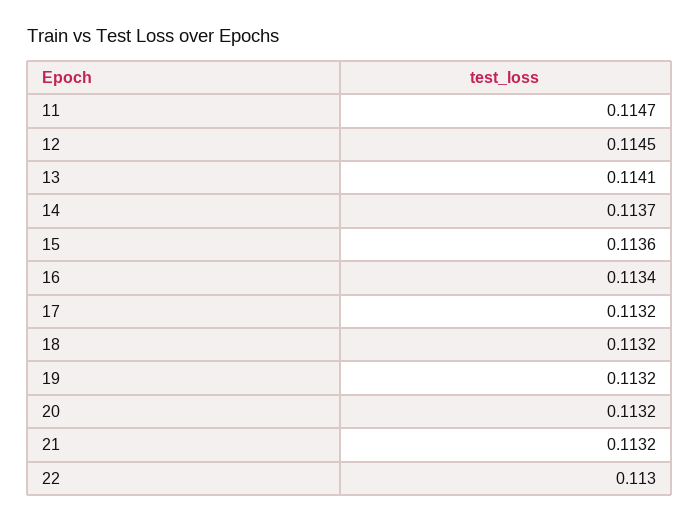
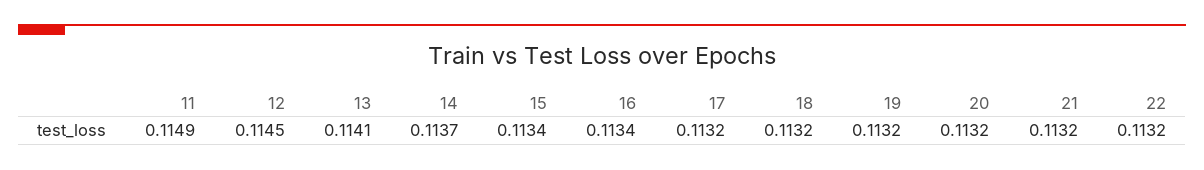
  {
-   "11": 0.1147,
+   "11": 0.1149,
    "12": 0.1145,
    "13": 0.1141,
    "14": 0.1137,
-   "15": 0.1136,
+   "15": 0.1134,
    "16": 0.1134,
    "17": 0.1132,
    "18": 0.1132,
    "19": 0.1132,
    "20": 0.1132,
    "21": 0.1132,
-   "22": 0.113
+   "22": 0.1132
  }

